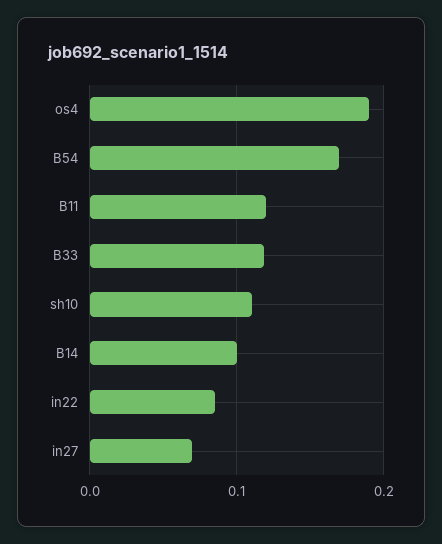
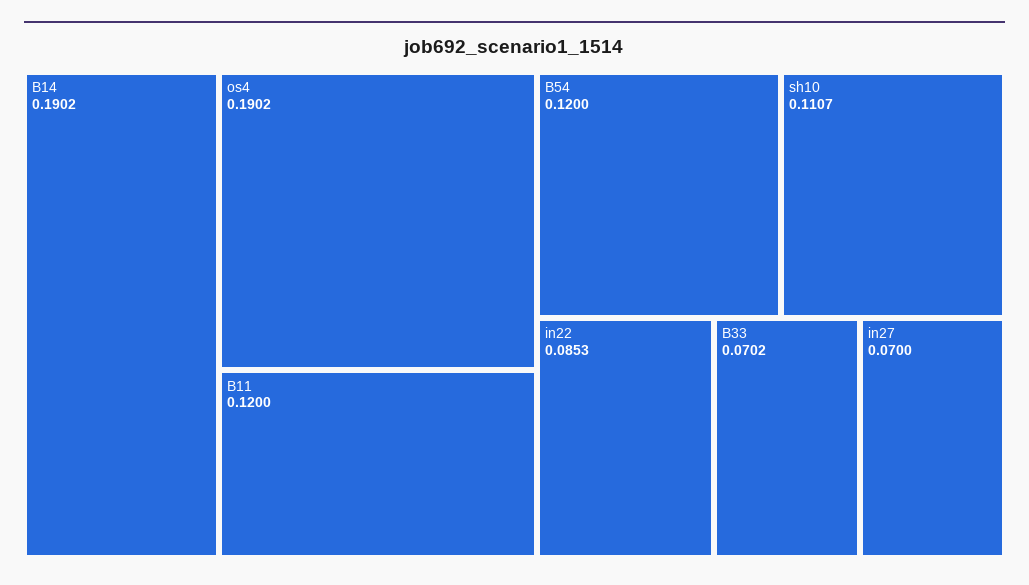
  {
    "os4": 0.1902,
-   "B54": 0.17,
+   "B54": 0.12,
    "B11": 0.12,
-   "B33": 0.12,
+   "B33": 0.0702,
    "sh10": 0.1107,
-   "B14": 0.1,
+   "B14": 0.1902,
    "in22": 0.0853,
    "in27": 0.07
  }

